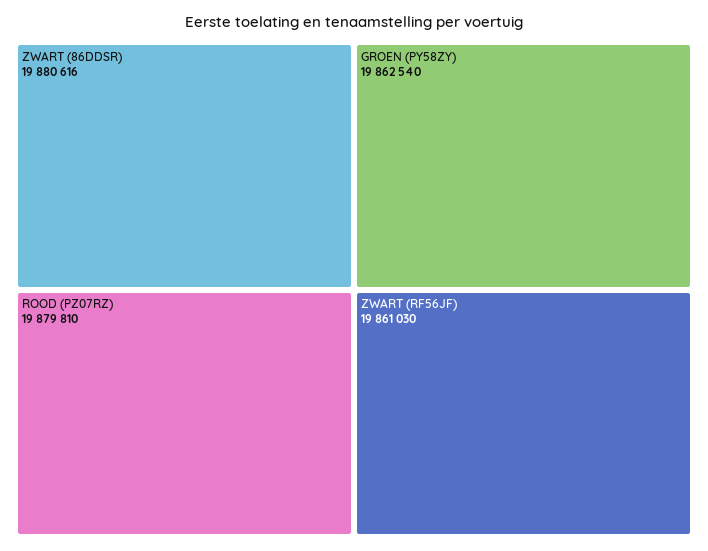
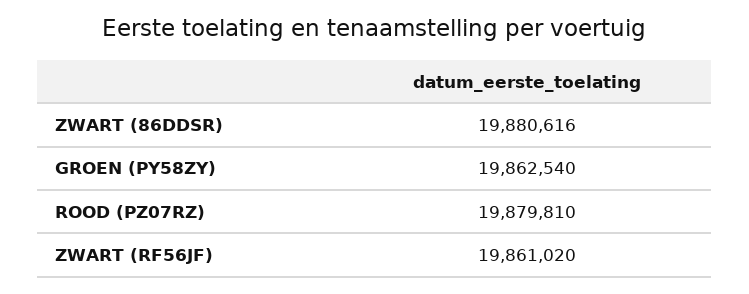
  {
    "ZWART (86DDSR)": 19880616,
    "ROOD (PZ07RZ)": 19879810,
    "GROEN (PY58ZY)": 19862540,
-   "ZWART (RF56JF)": 19861030
+   "ZWART (RF56JF)": 19861020
  }

